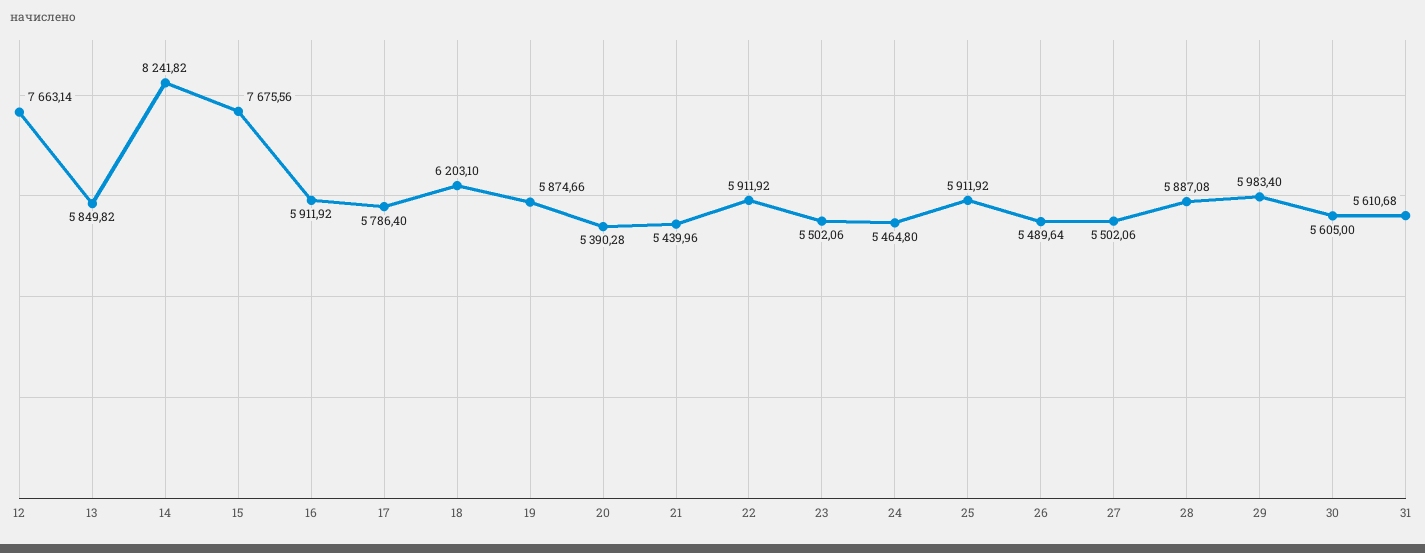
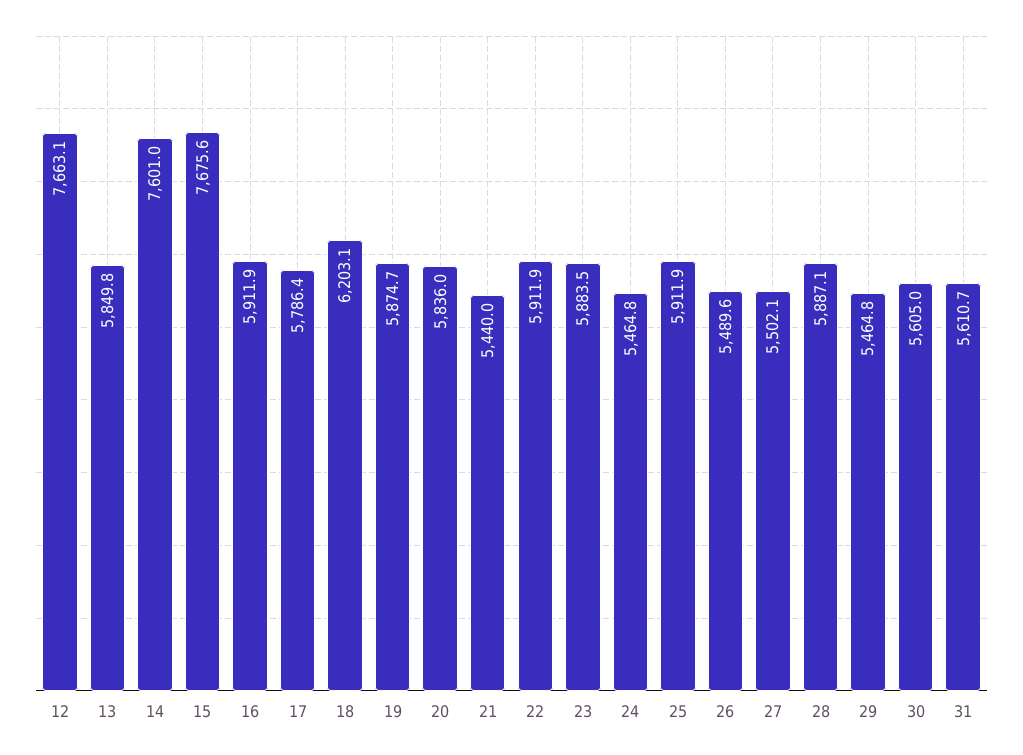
  {
    "12": 7663.14,
    "13": 5849.82,
-   "14": 8241.82,
+   "14": 7601,
    "15": 7675.56,
    "16": 5911.92,
    "17": 5786.4,
    "18": 6203.1,
    "19": 5874.66,
-   "20": 5390.28,
+   "20": 5836,
    "21": 5439.96,
    "22": 5911.92,
-   "23": 5502.06,
+   "23": 5883.5,
    "24": 5464.8,
    "25": 5911.92,
    "26": 5489.64,
    "27": 5502.06,
    "28": 5887.08,
-   "29": 5983.4,
+   "29": 5464.8,
    "30": 5605,
    "31": 5610.68
  }

